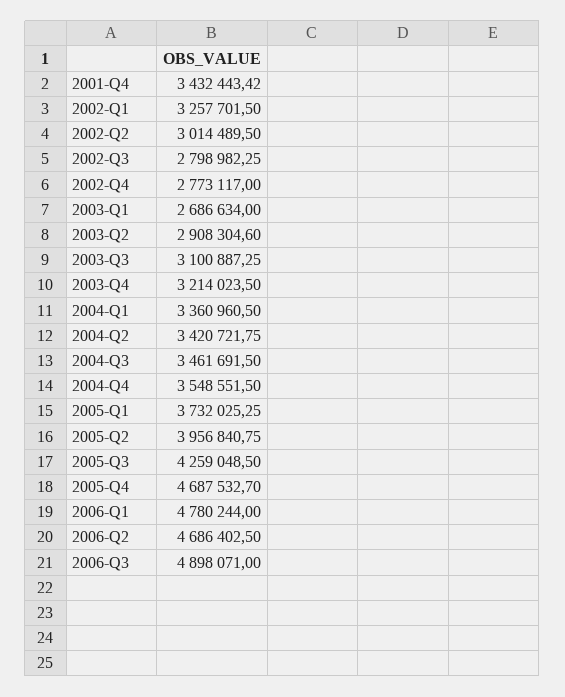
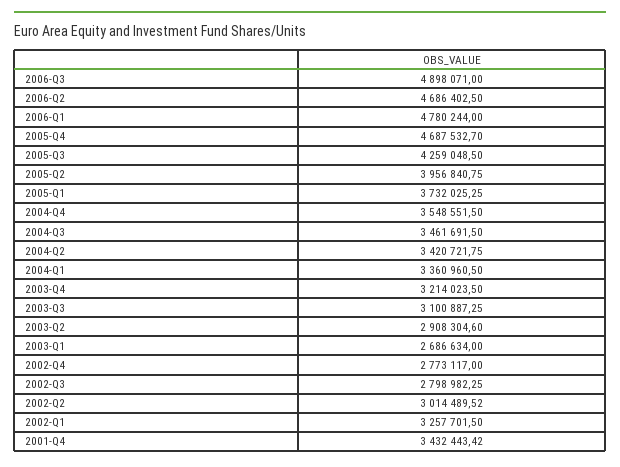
  {
    "2001-Q4": 3432443.42,
    "2002-Q1": 3257701.5,
-   "2002-Q2": 3014489.5,
+   "2002-Q2": 3014489.52,
    "2002-Q3": 2798982.25,
    "2002-Q4": 2773117,
    "2003-Q1": 2686634,
    "2003-Q2": 2908304.6,
    "2003-Q3": 3100887.25,
    "2003-Q4": 3214023.5,
    "2004-Q1": 3360960.5,
    "2004-Q2": 3420721.75,
    "2004-Q3": 3461691.5,
    "2004-Q4": 3548551.5,
    "2005-Q1": 3732025.25,
    "2005-Q2": 3956840.75,
    "2005-Q3": 4259048.5,
    "2005-Q4": 4687532.7,
    "2006-Q1": 4780244,
    "2006-Q2": 4686402.5,
    "2006-Q3": 4898071
  }

